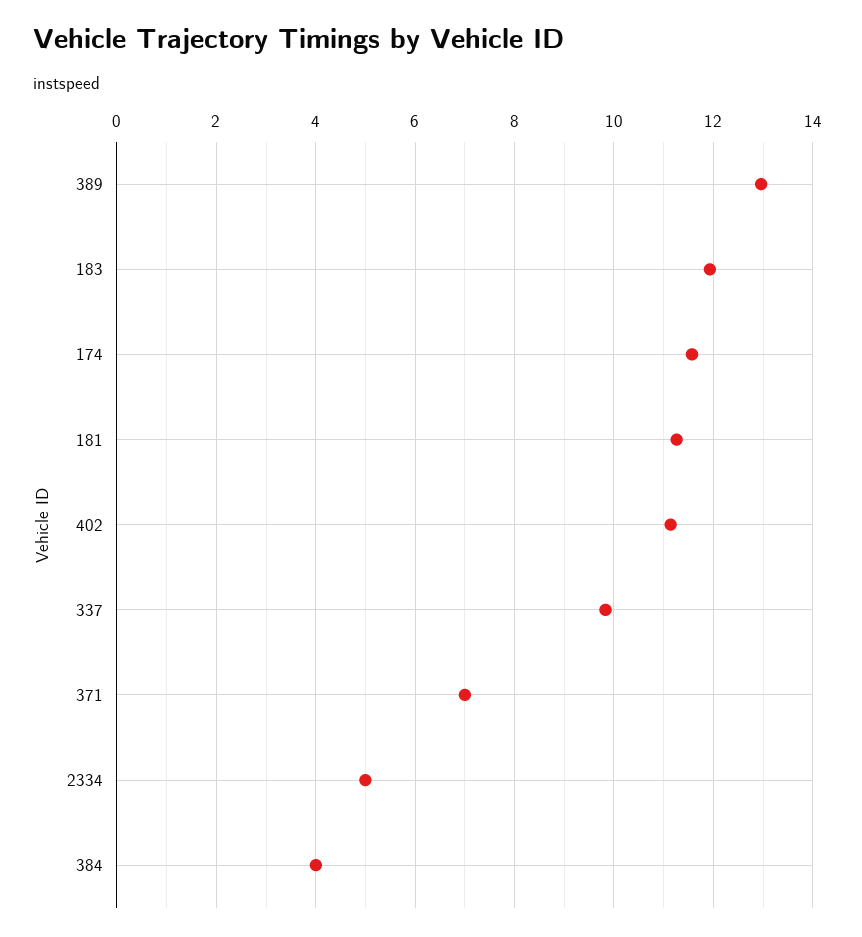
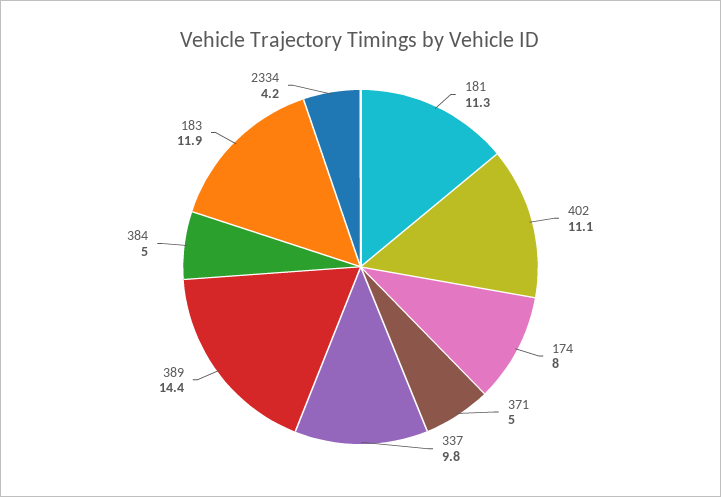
  {
-   "389": 13,
+   "389": 14.4,
    "183": 11.9,
-   "174": 11.6,
+   "174": 8,
    "181": 11.3,
    "402": 11.1,
    "337": 9.8,
-   "371": 7,
+   "371": 5,
-   "2334": 5,
+   "2334": 4.2,
-   "384": 4
+   "384": 5
  }

